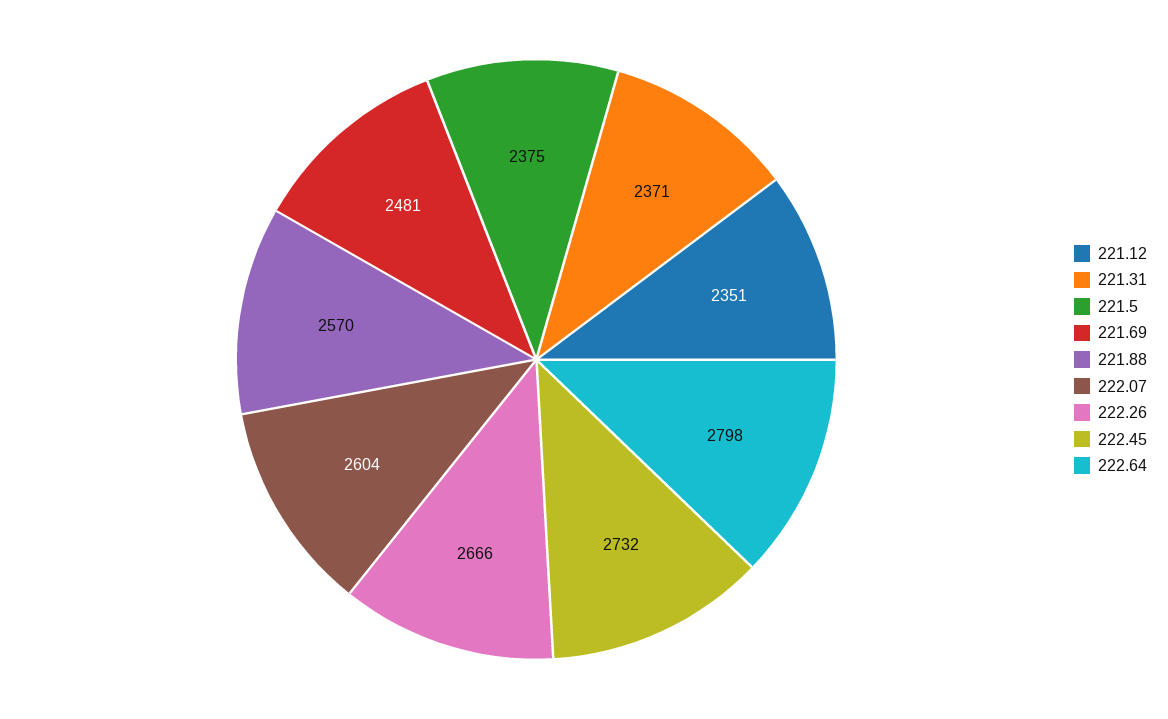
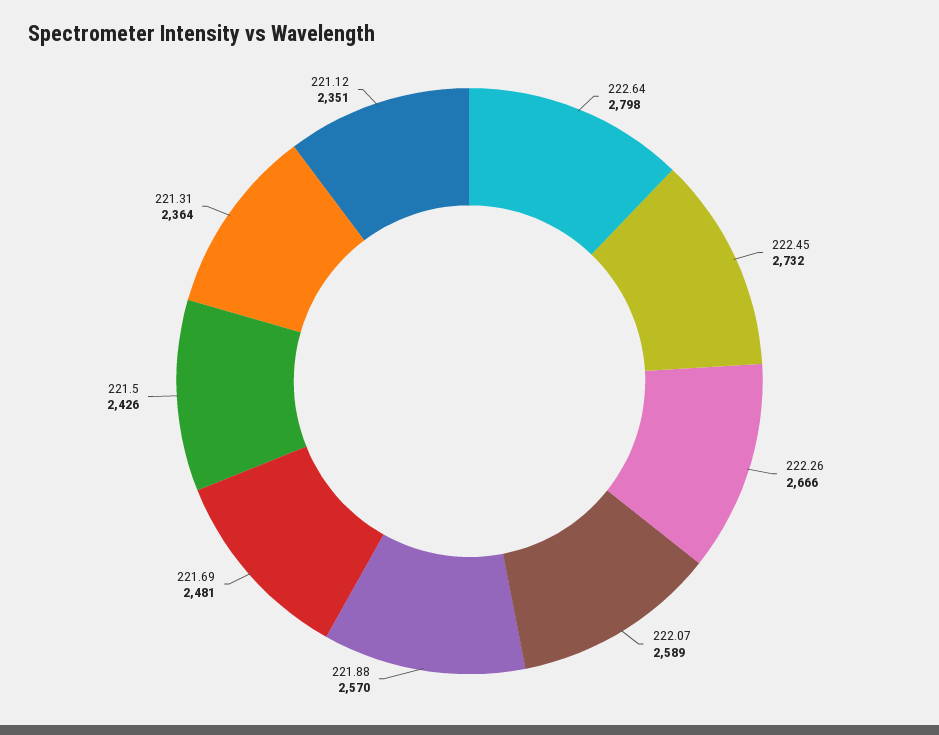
  {
    "221.12": 2351,
-   "221.31": 2371,
+   "221.31": 2364,
-   "221.5": 2375,
+   "221.5": 2426,
    "221.69": 2481,
    "221.88": 2570,
-   "222.07": 2604,
+   "222.07": 2589,
    "222.26": 2666,
    "222.45": 2732,
    "222.64": 2798
  }

